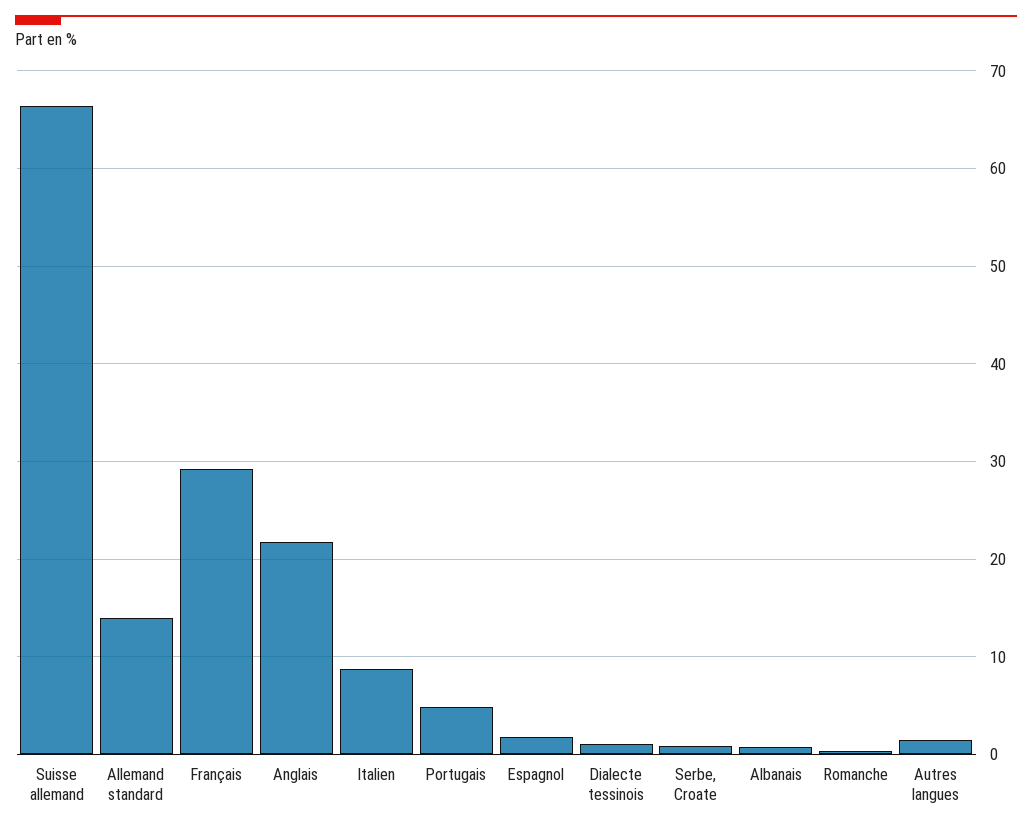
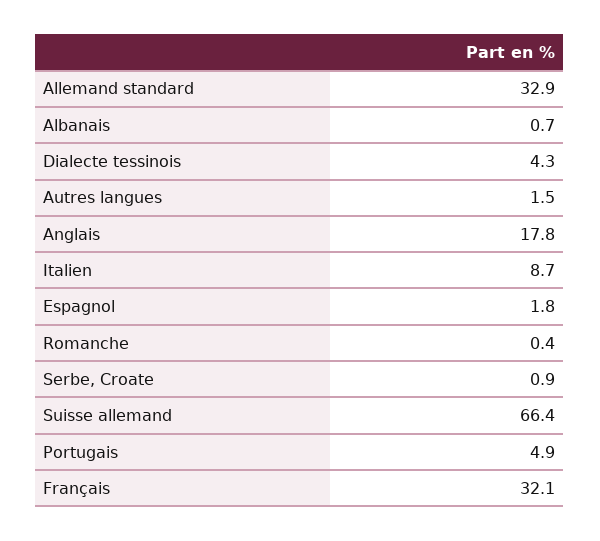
  {
    "Suisse allemand": 66.4,
-   "Allemand standard": 14,
+   "Allemand standard": 32.9,
-   "Français": 29,
+   "Français": 32.1,
-   "Anglais": 22,
+   "Anglais": 17.8,
    "Italien": 8.7,
    "Portugais": 4.9,
    "Espagnol": 1.8,
-   "Dialecte tessinois": 1,
+   "Dialecte tessinois": 4.3,
    "Serbe, Croate": 0.9,
    "Albanais": 0.7,
    "Romanche": 0.4,
    "Autres langues": 1.5
  }

